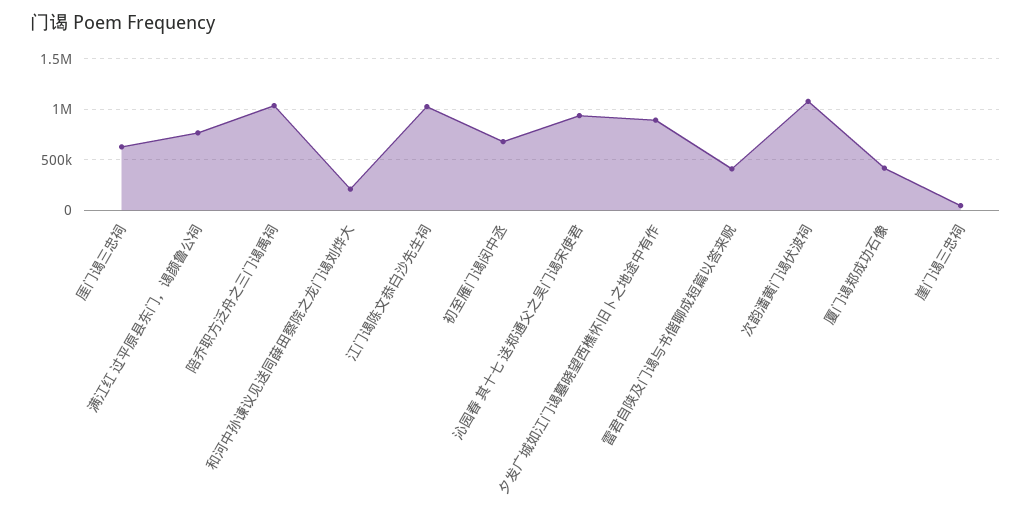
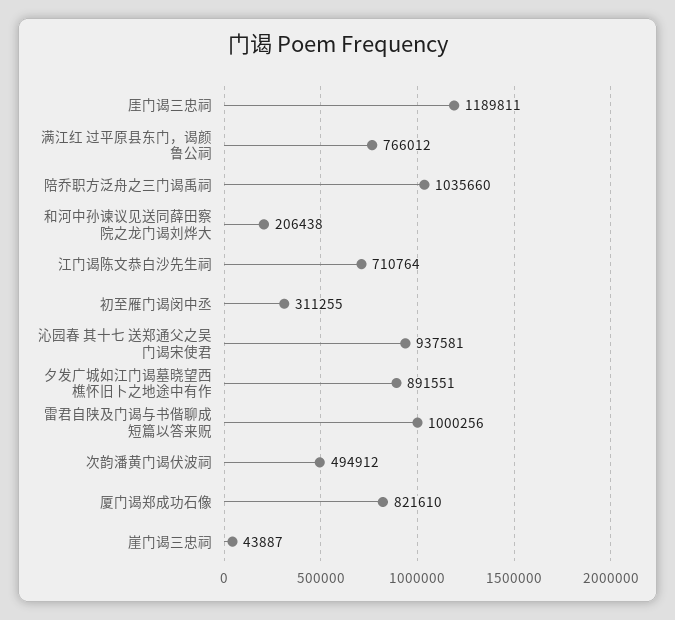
  {
-   "厓门谒三忠祠": 600000,
+   "厓门谒三忠祠": 1189811,
    "满江红 过平原县东门，谒颜鲁公祠": 766012,
    "陪乔职方泛舟之三门谒禹祠": 1035660,
    "和河中孙谏议见送同薛田察院之龙门谒刘烨大": 206438,
-   "江门谒陈文恭白沙先生祠": 1000000,
+   "江门谒陈文恭白沙先生祠": 710764,
-   "初至雁门谒闵中丞": 700000,
+   "初至雁门谒闵中丞": 311255,
    "沁园春 其十七 送郑通父之吴门谒宋使君": 937581,
    "夕发广城如江门谒墓晓望西樵怀旧卜之地途中有作": 891551,
-   "雷君自陕及门谒与书偕聊成短篇以答来贶": 400000,
+   "雷君自陕及门谒与书偕聊成短篇以答来贶": 1000256,
-   "次韵潘黄门谒伏波祠": 1100000,
+   "次韵潘黄门谒伏波祠": 494912,
-   "厦门谒郑成功石像": 400000,
+   "厦门谒郑成功石像": 821610,
    "崖门谒三忠祠": 43887
  }

